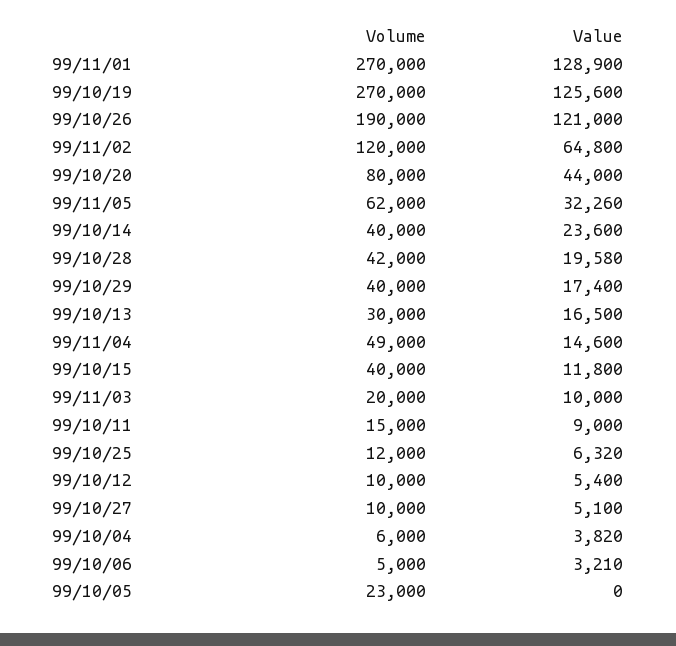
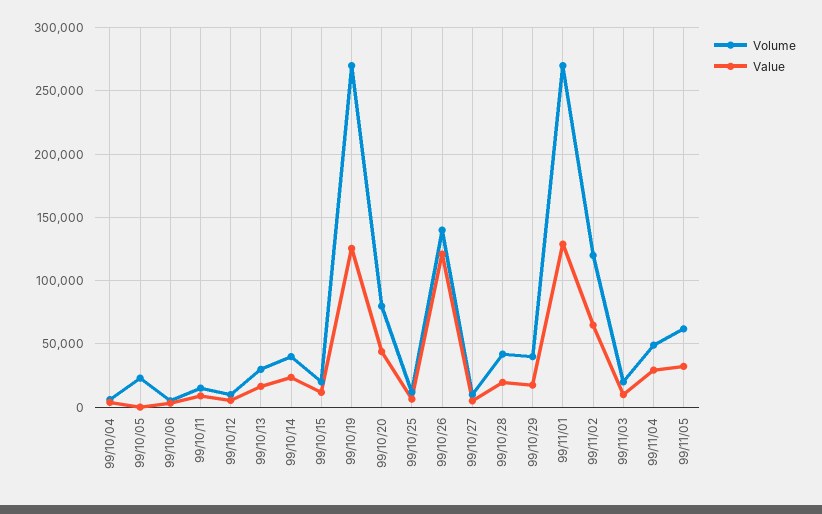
  {
    "Volume": {
      "99/11/01": 270000,
      "99/10/19": 270000,
-     "99/10/26": 190000,
+     "99/10/26": 140000,
      "99/11/02": 120000,
      "99/10/20": 80000,
      "99/11/05": 62000,
      "99/10/14": 40000,
      "99/10/28": 42000,
      "99/10/29": 40000,
      "99/10/13": 30000,
      "99/11/04": 49000,
-     "99/10/15": 40000,
+     "99/10/15": 20000,
      "99/11/03": 20000,
      "99/10/11": 15000,
      "99/10/25": 12000,
      "99/10/12": 10000,
      "99/10/27": 10000,
      "99/10/04": 6000,
      "99/10/06": 5000,
      "99/10/05": 23000
    },
    "Value": {
      "99/11/01": 128900,
      "99/10/19": 125600,
      "99/10/26": 121000,
      "99/11/02": 64800,
      "99/10/20": 44000,
      "99/11/05": 32260,
      "99/10/14": 23600,
      "99/10/28": 19580,
      "99/10/29": 17400,
      "99/10/13": 16500,
-     "99/11/04": 14600,
+     "99/11/04": 30000,
      "99/10/15": 11800,
      "99/11/03": 10000,
      "99/10/11": 9000,
      "99/10/25": 6320,
      "99/10/12": 5400,
      "99/10/27": 5100,
      "99/10/04": 3820,
      "99/10/06": 3210,
      "99/10/05": 0
    }
  }

